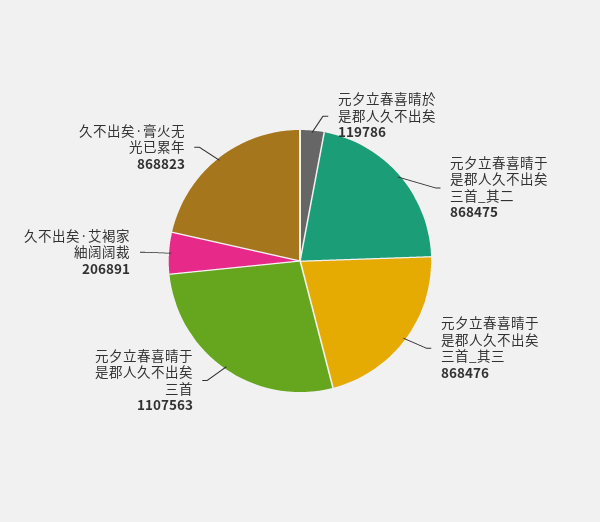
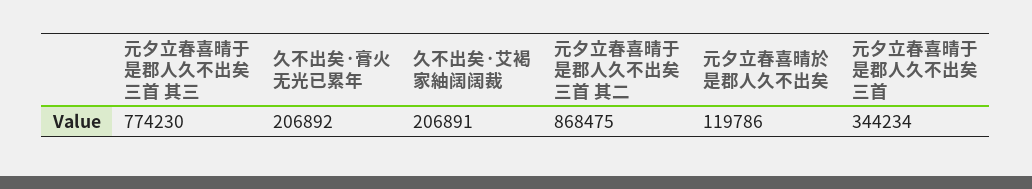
  {
    "元夕立春喜晴於是郡人久不出矣": 119786,
    "元夕立春喜晴于是郡人久不出矣三首_其二": 868475,
-   "元夕立春喜晴于是郡人久不出矣三首_其三": 868476,
+   "元夕立春喜晴于是郡人久不出矣三首_其三": 774230,
-   "元夕立春喜晴于是郡人久不出矣三首": 1107563,
+   "元夕立春喜晴于是郡人久不出矣三首": 344234,
    "久不出矣·艾褐家紬阔阔裁": 206891,
-   "久不出矣·膏火无光已累年": 868823
+   "久不出矣·膏火无光已累年": 206892
  }

